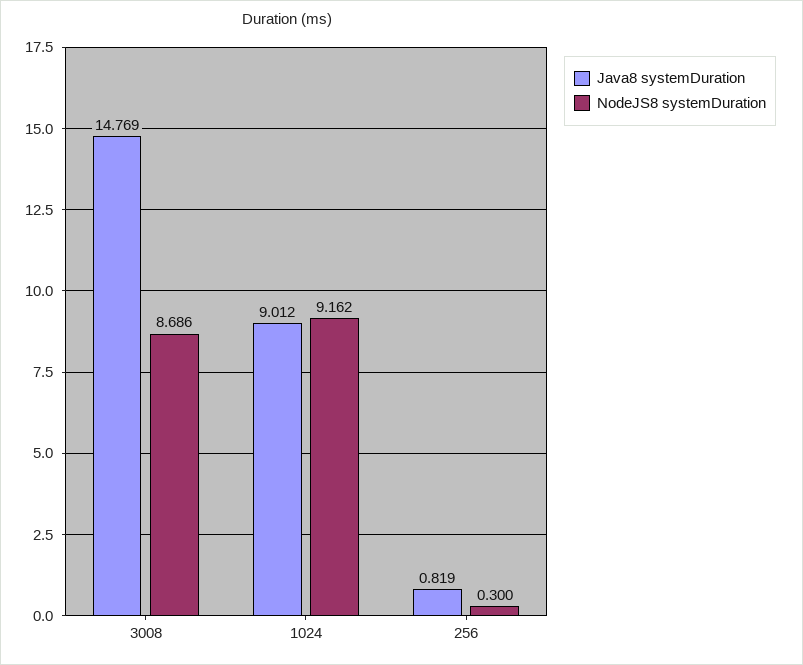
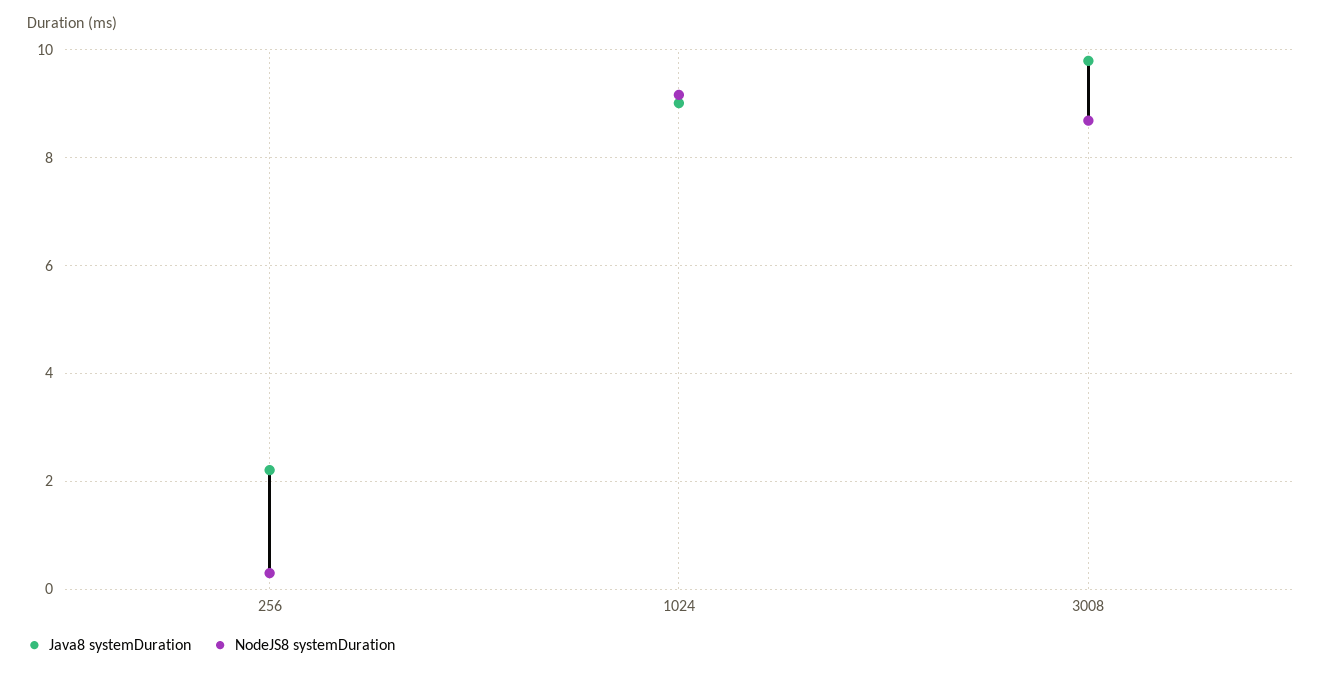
  {
    "Java8 systemDuration": {
-     "3008": 14.769,
+     "3008": 9.8,
      "1024": 9.012,
-     "256": 0.819
+     "256": 2.2
    },
    "NodeJS8 systemDuration": {
      "3008": 8.686,
      "1024": 9.162,
      "256": 0.3
    }
  }

